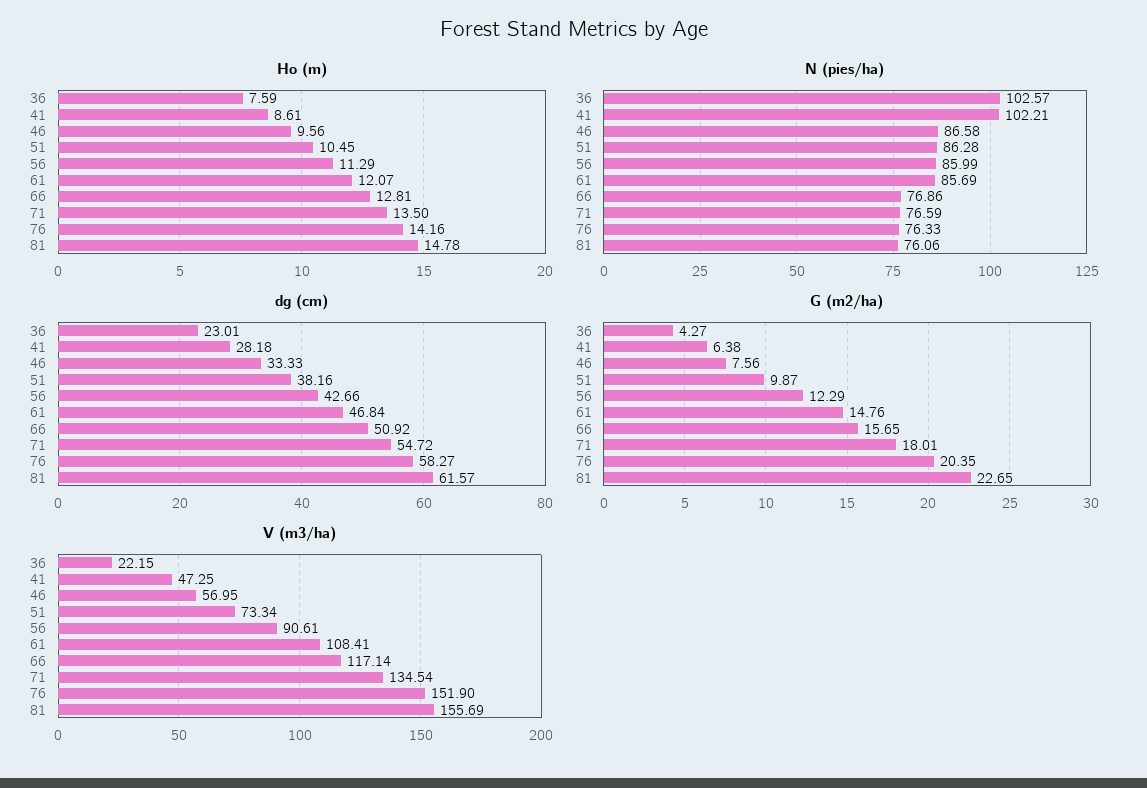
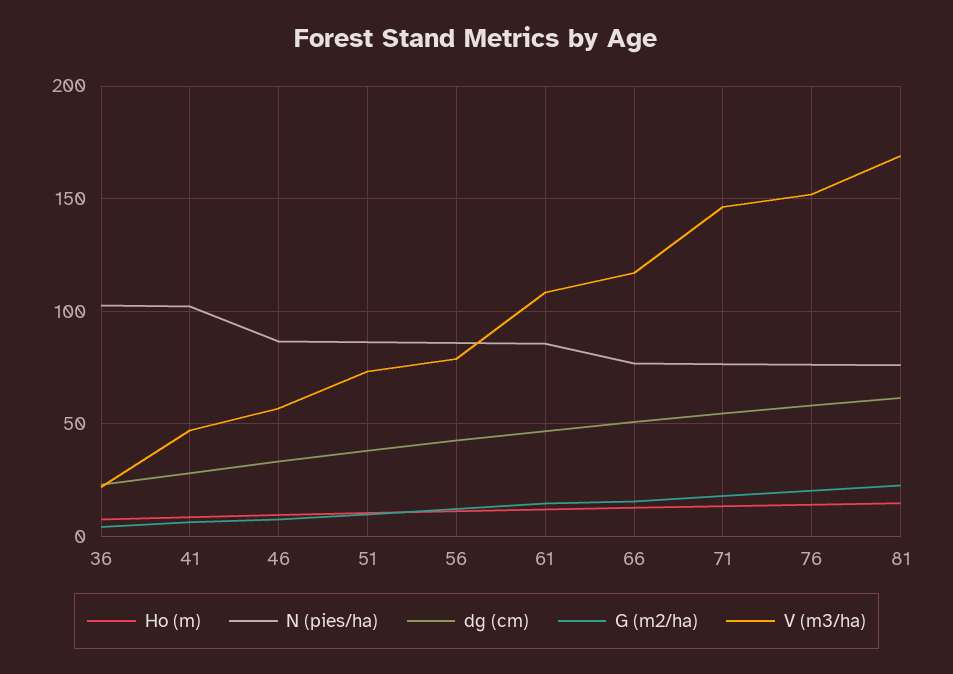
  {
    "Ho (m)": {
      "36": 7.59,
      "41": 8.61,
      "46": 9.56,
      "51": 10.45,
      "56": 11.29,
      "61": 12.07,
      "66": 12.81,
      "71": 13.5,
      "76": 14.16,
      "81": 14.78
    },
    "N (pies/ha)": {
      "36": 102.57,
      "41": 102.21,
      "46": 86.58,
      "51": 86.28,
      "56": 85.99,
      "61": 85.69,
      "66": 76.86,
      "71": 76.59,
      "76": 76.33,
      "81": 76.06
    },
    "dg (cm)": {
      "36": 23.01,
      "41": 28.18,
      "46": 33.33,
      "51": 38.16,
      "56": 42.66,
      "61": 46.84,
      "66": 50.92,
      "71": 54.72,
      "76": 58.27,
      "81": 61.57
    },
    "G (m2/ha)": {
      "36": 4.27,
      "41": 6.38,
      "46": 7.56,
      "51": 9.87,
      "56": 12.29,
      "61": 14.76,
      "66": 15.65,
      "71": 18.01,
      "76": 20.35,
      "81": 22.65
    },
    "V (m3/ha)": {
      "36": 22.15,
      "41": 47.25,
      "46": 56.95,
      "51": 73.34,
-     "56": 90.61,
+     "56": 80,
      "61": 108.41,
      "66": 117.14,
-     "71": 134.54,
+     "71": 145,
      "76": 151.9,
-     "81": 155.69
+     "81": 170
    }
  }

